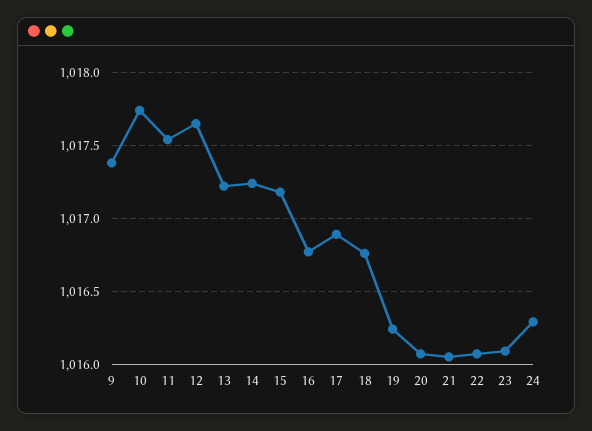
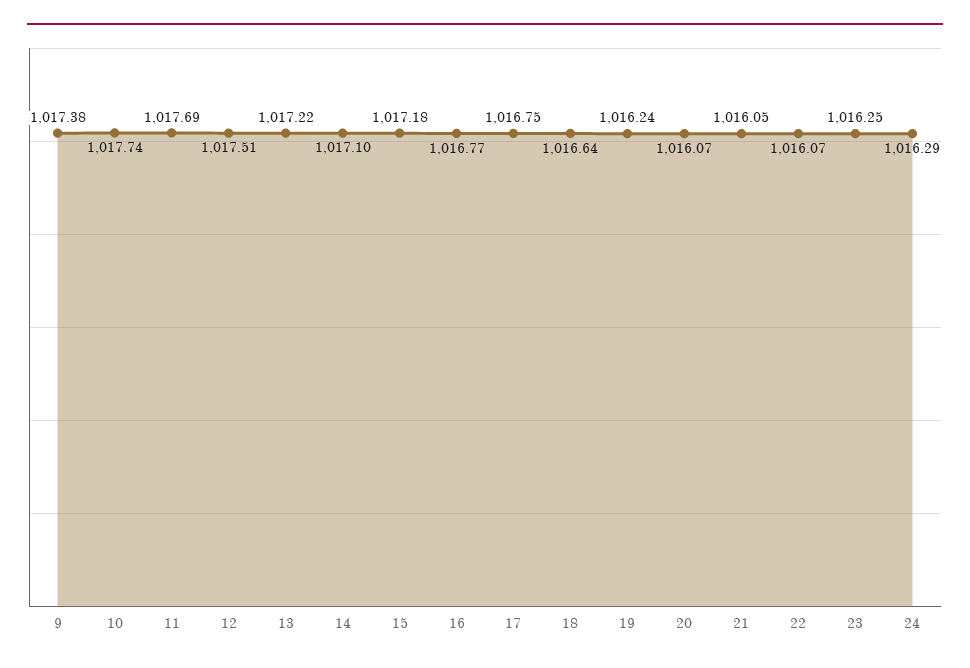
  {
    "9": 1017.38,
    "10": 1017.74,
-   "11": 1017.55,
+   "11": 1017.69,
-   "12": 1017.65,
+   "12": 1017.51,
    "13": 1017.22,
-   "14": 1017.25,
+   "14": 1017.1,
    "15": 1017.18,
    "16": 1016.77,
-   "17": 1016.9,
+   "17": 1016.75,
-   "18": 1016.75,
+   "18": 1016.64,
    "19": 1016.24,
    "20": 1016.07,
    "21": 1016.05,
    "22": 1016.07,
-   "23": 1016.1,
+   "23": 1016.25,
    "24": 1016.29
  }

